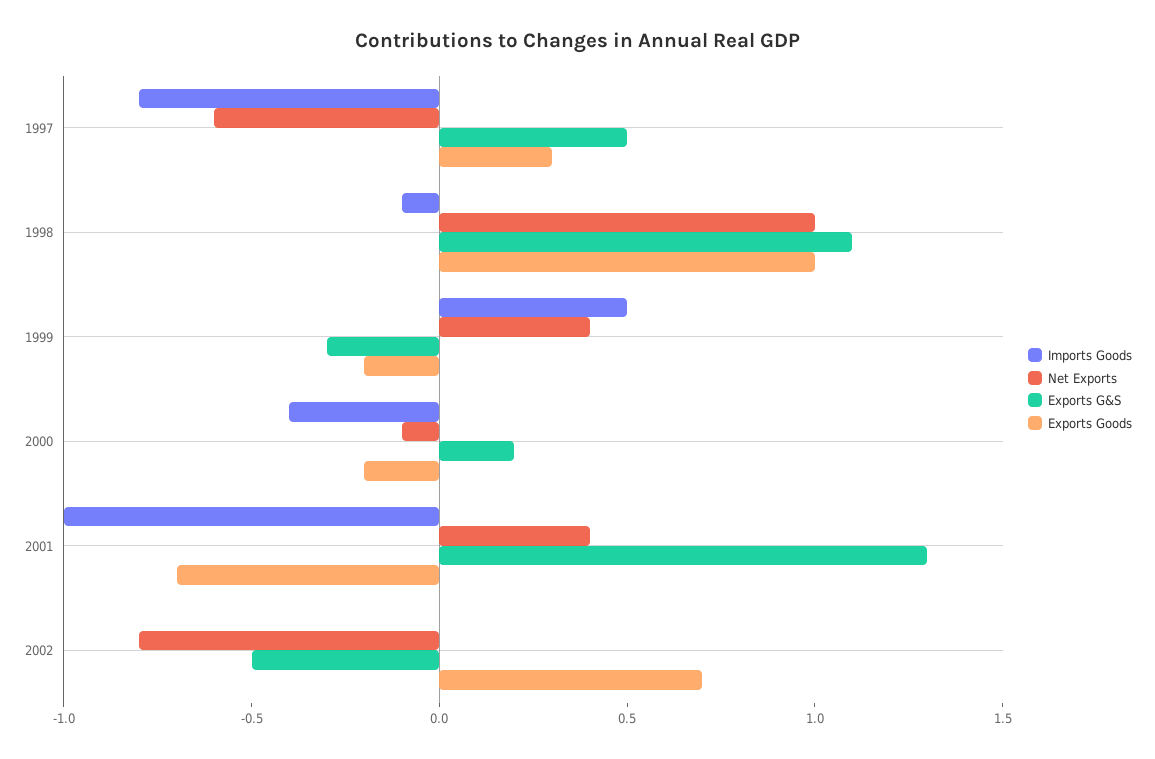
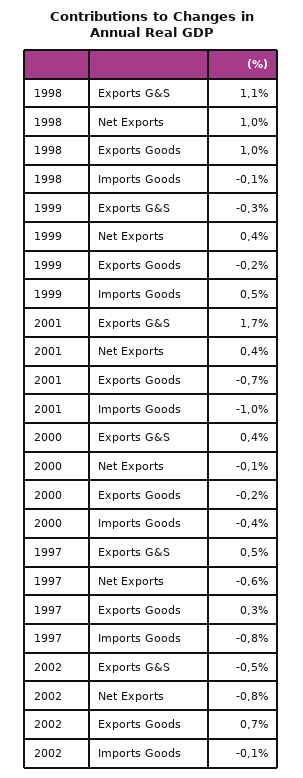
  {
    "Imports Goods": {
      "1997": -0.8,
      "1998": -0.1,
      "1999": 0.5,
      "2000": -0.4,
      "2001": -1,
-     "2002": 0
+     "2002": -0.1
    },
    "Net Exports": {
      "1997": -0.6,
      "1998": 1,
      "1999": 0.4,
      "2000": -0.1,
      "2001": 0.4,
      "2002": -0.8
    },
    "Exports G&S": {
      "1997": 0.5,
      "1998": 1.1,
      "1999": -0.3,
-     "2000": 0.2,
+     "2000": 0.4,
-     "2001": 1.3,
+     "2001": 1.7,
      "2002": -0.5
    },
    "Exports Goods": {
      "1997": 0.3,
      "1998": 1,
      "1999": -0.2,
      "2000": -0.2,
      "2001": -0.7,
      "2002": 0.7
    }
  }

